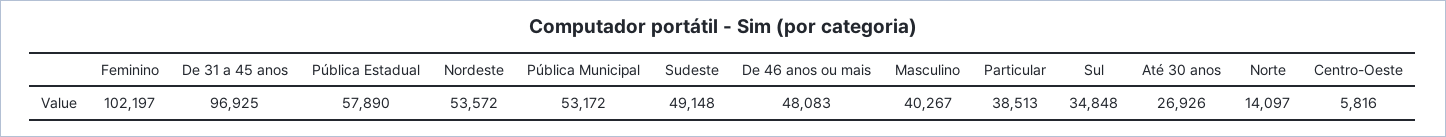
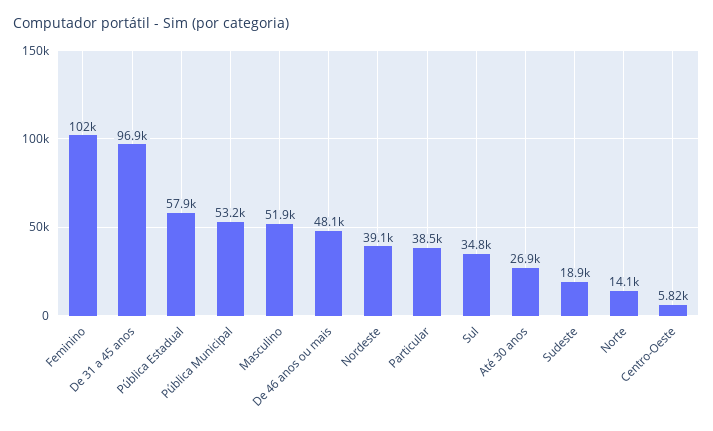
  {
    "Feminino": 102197,
    "De 31 a 45 anos": 96925,
    "Pública Estadual": 57890,
-   "Nordeste": 53572,
+   "Nordeste": 39100,
    "Pública Municipal": 53172,
-   "Sudeste": 49148,
+   "Sudeste": 18900,
    "De 46 anos ou mais": 48083,
-   "Masculino": 40267,
+   "Masculino": 51900,
    "Particular": 38513,
    "Sul": 34848,
    "Até 30 anos": 26926,
    "Norte": 14097,
    "Centro-Oeste": 5816
  }

